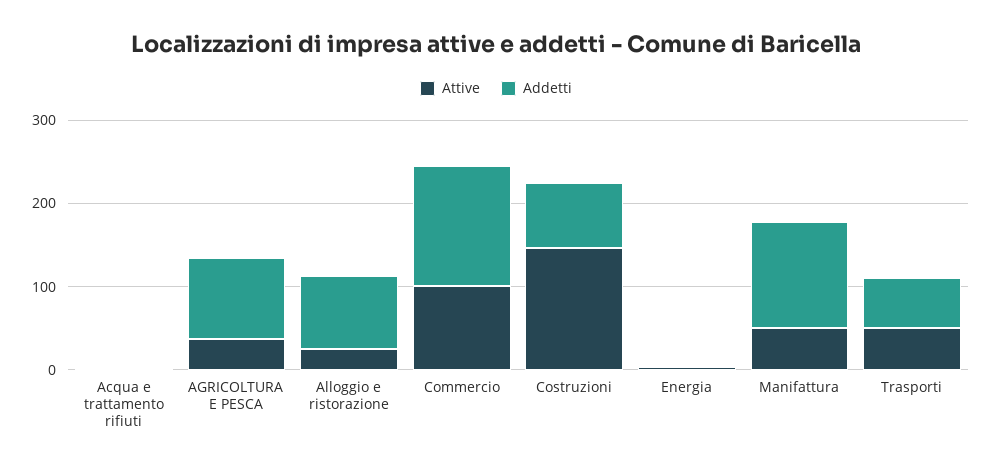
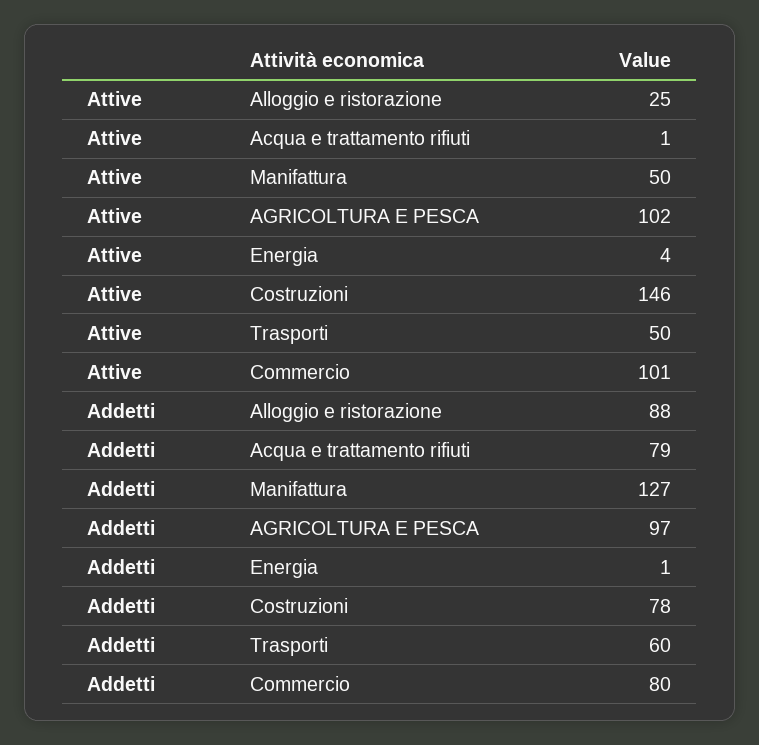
  {
    "Attive": {
      "Acqua e trattamento rifiuti": 1,
-     "AGRICOLTURA E PESCA": 40,
+     "AGRICOLTURA E PESCA": 102,
      "Alloggio e ristorazione": 25,
      "Commercio": 101,
      "Costruzioni": 146,
      "Energia": 4,
      "Manifattura": 50,
      "Trasporti": 50
    },
    "Addetti": {
-     "Acqua e trattamento rifiuti": 0,
+     "Acqua e trattamento rifiuti": 79,
      "AGRICOLTURA E PESCA": 97,
      "Alloggio e ristorazione": 88,
-     "Commercio": 140,
+     "Commercio": 80,
      "Costruzioni": 78,
      "Energia": 1,
      "Manifattura": 127,
      "Trasporti": 60
    }
  }

